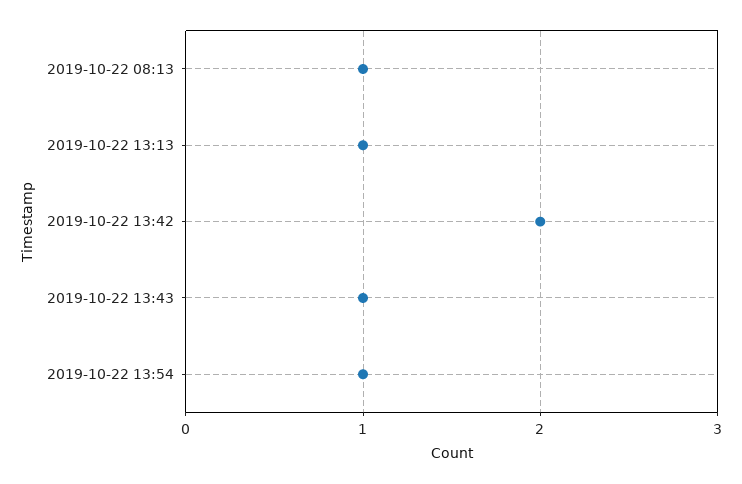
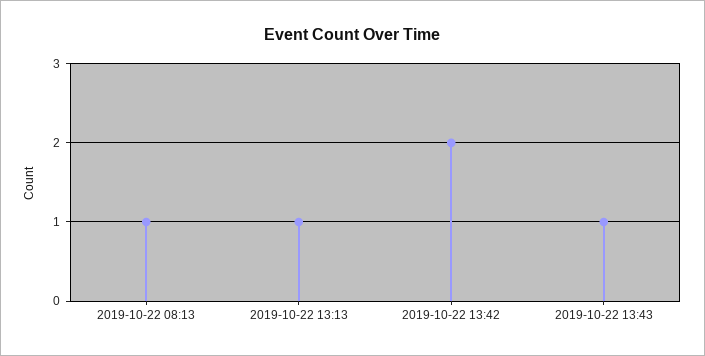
  {
    "2019-10-22 08:13": 1,
    "2019-10-22 13:13": 1,
    "2019-10-22 13:42": 2,
-   "2019-10-22 13:43": 1,
+   "2019-10-22 13:43": 1
-   "2019-10-22 13:54": 1
  }

